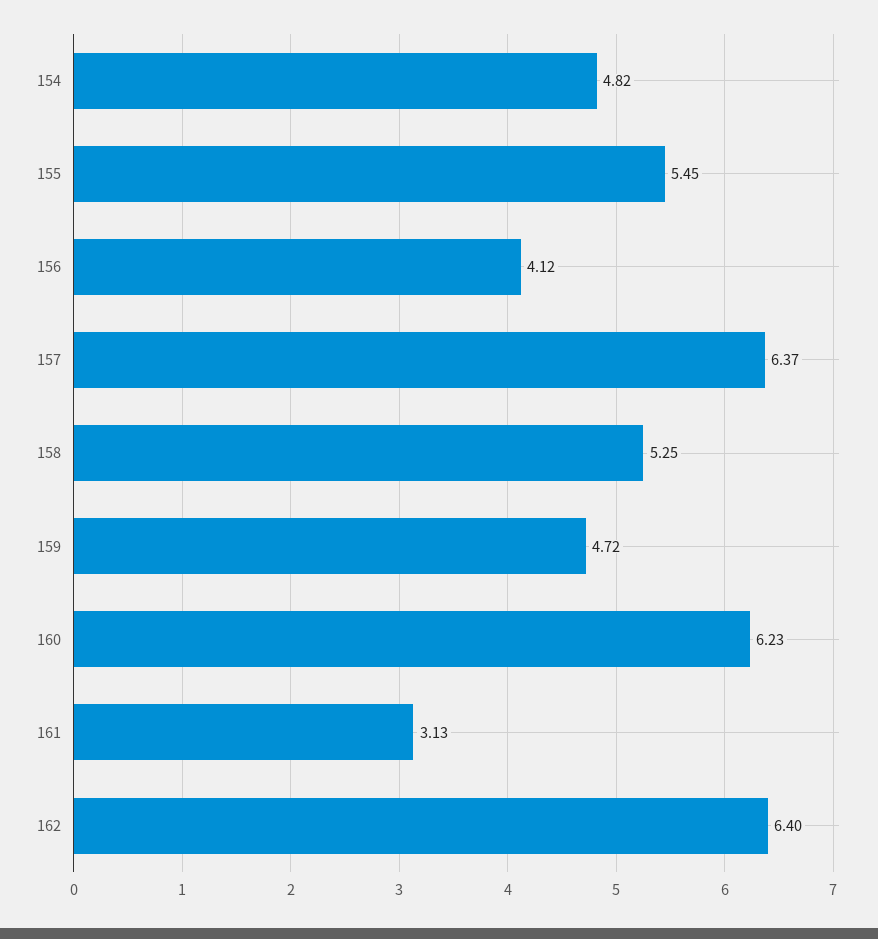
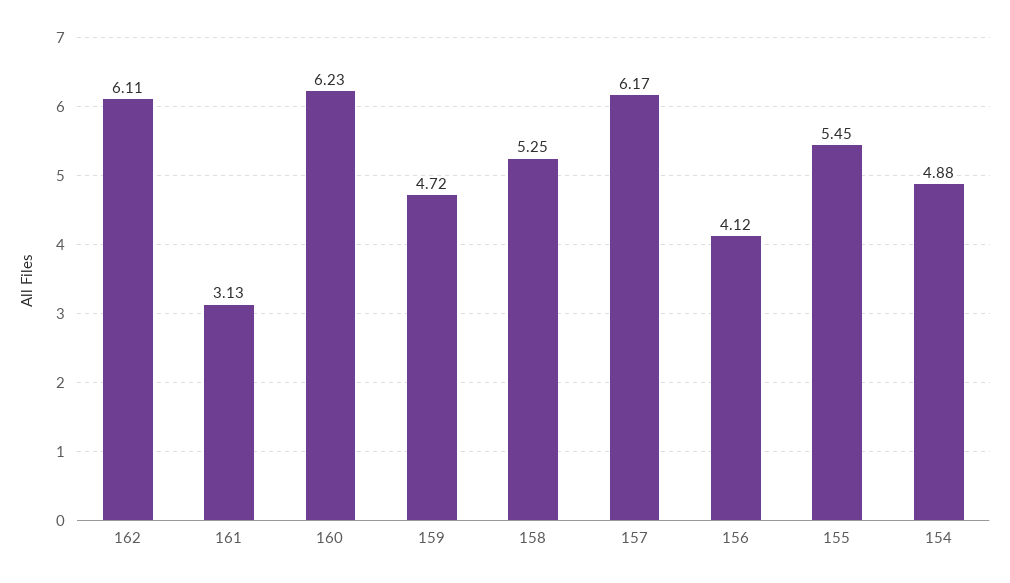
  {
-   "154": 4.82,
+   "154": 4.88,
    "155": 5.45,
    "156": 4.12,
-   "157": 6.37,
+   "157": 6.17,
    "158": 5.25,
    "159": 4.72,
    "160": 6.23,
    "161": 3.13,
-   "162": 6.4
+   "162": 6.11
  }

